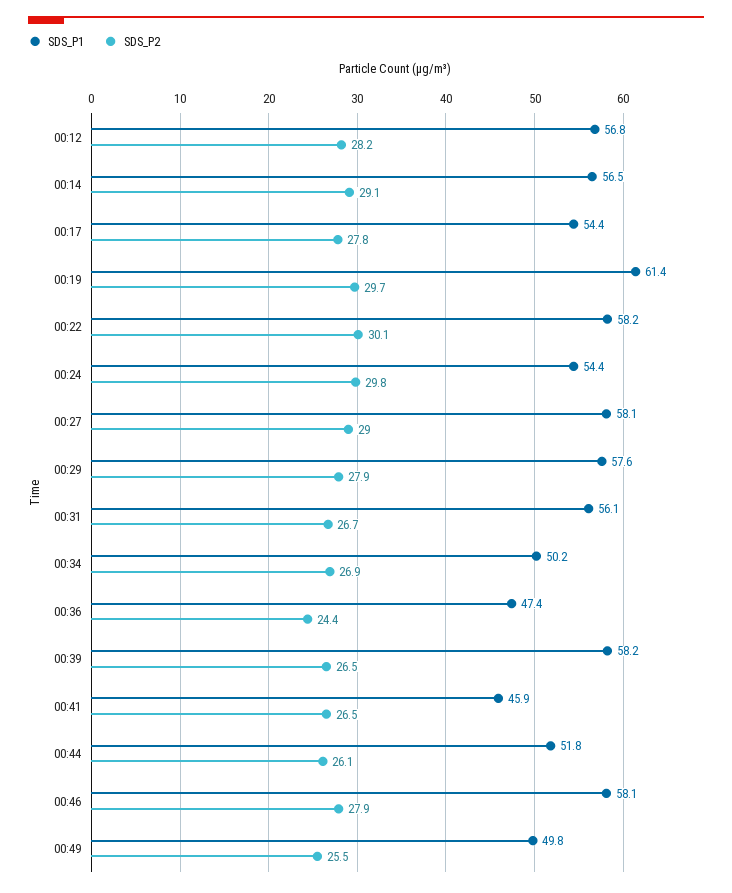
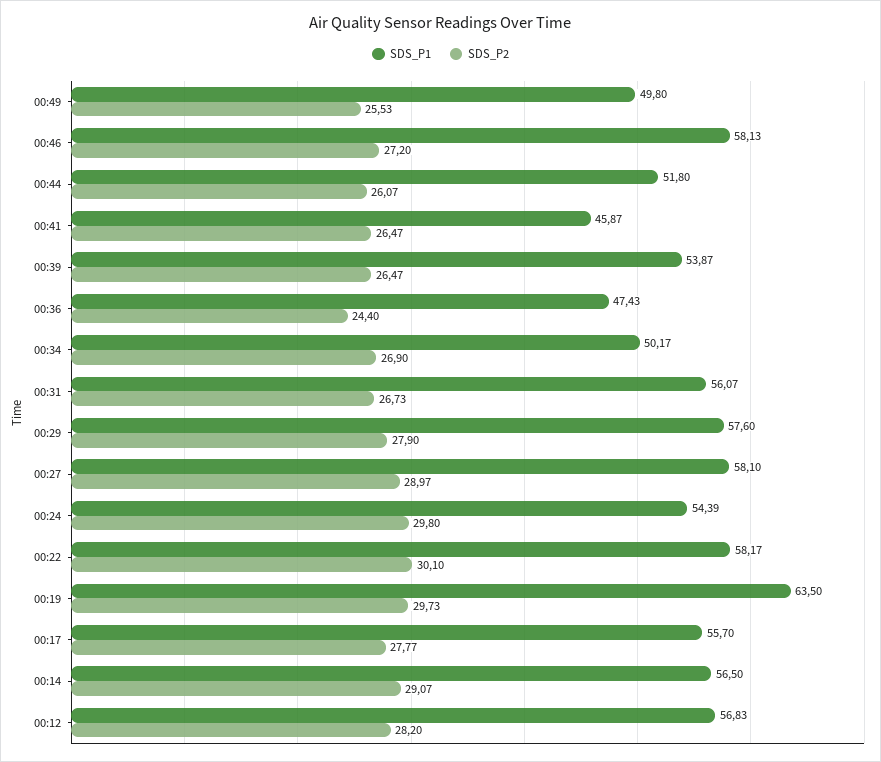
  {
    "SDS_P1": {
      "00:12": 56.83,
      "00:14": 56.5,
-     "00:17": 54.4,
+     "00:17": 55.7,
-     "00:19": 61.4,
+     "00:19": 63.5,
      "00:22": 58.17,
      "00:24": 54.39,
      "00:27": 58.1,
      "00:29": 57.6,
      "00:31": 56.07,
      "00:34": 50.17,
      "00:36": 47.43,
-     "00:39": 58.2,
+     "00:39": 53.87,
      "00:41": 45.87,
      "00:44": 51.8,
      "00:46": 58.13,
      "00:49": 49.8
    },
    "SDS_P2": {
      "00:12": 28.2,
      "00:14": 29.07,
      "00:17": 27.77,
      "00:19": 29.73,
      "00:22": 30.1,
      "00:24": 29.8,
      "00:27": 28.97,
      "00:29": 27.9,
      "00:31": 26.73,
      "00:34": 26.9,
      "00:36": 24.4,
      "00:39": 26.47,
      "00:41": 26.47,
      "00:44": 26.07,
-     "00:46": 27.9,
+     "00:46": 27.2,
      "00:49": 25.53
    }
  }

